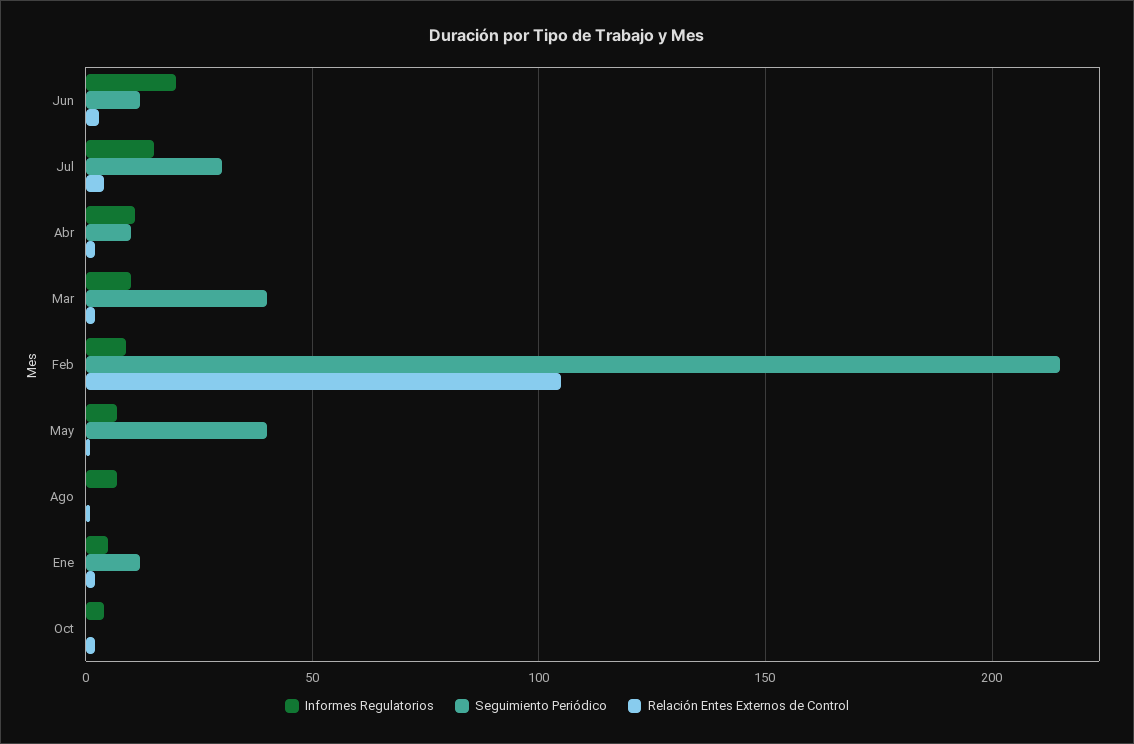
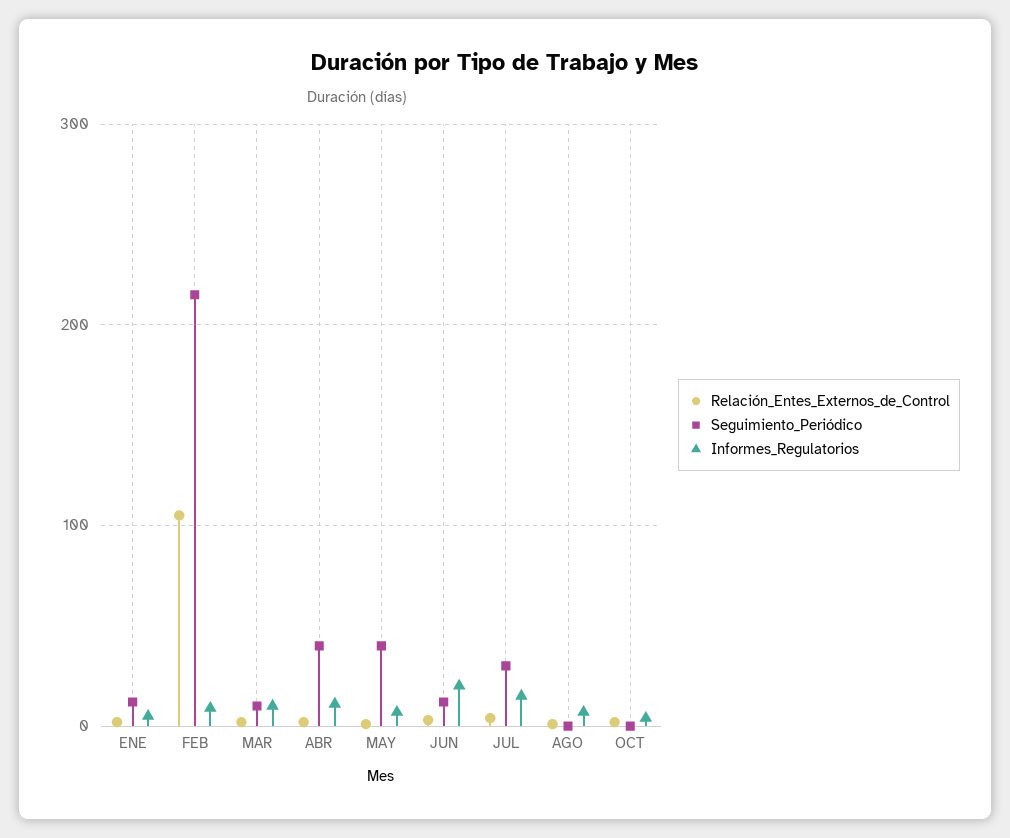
  {
    "Informes Regulatorios": {
      "Jun": 20,
      "Jul": 15,
      "Abr": 10,
      "Mar": 10,
      "Feb": 10,
      "May": 5,
      "Ago": 5,
      "Ene": 5,
      "Oct": 5
    },
    "Seguimiento Periódico": {
      "Jun": 10,
      "Jul": 30,
-     "Abr": 10,
+     "Abr": 40,
-     "Mar": 40,
+     "Mar": 10,
      "Feb": 215,
      "May": 40,
      "Ago": 0,
      "Ene": 10,
      "Oct": 0
    },
    "Relación Entes Externos de Control": {
      "Jun": 5,
      "Jul": 5,
      "Abr": 0,
      "Mar": 0,
      "Feb": 105,
      "May": 0,
      "Ago": 0,
      "Ene": 0,
      "Oct": 0
    }
  }

